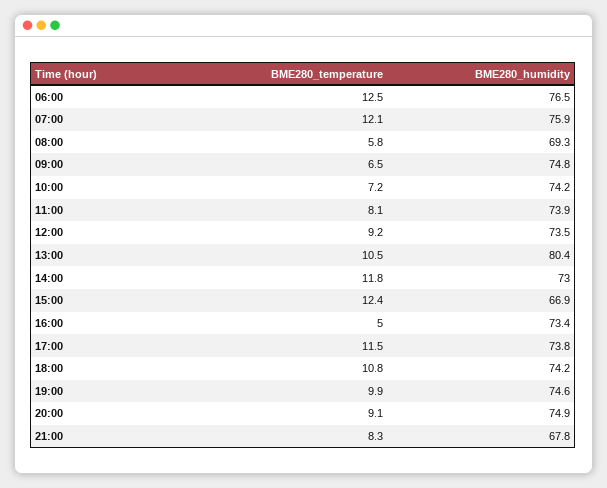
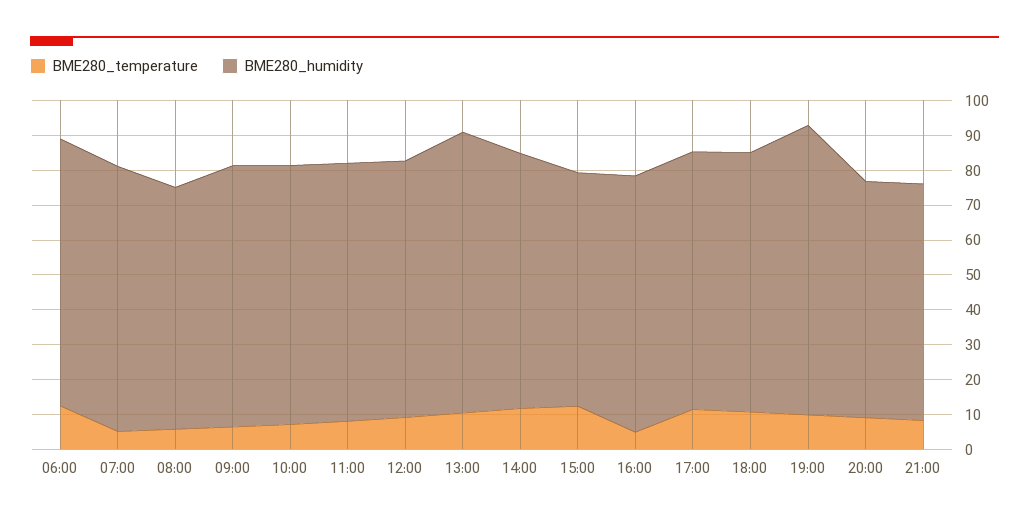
  {
    "BME280_temperature": {
      "06:00": 12.5,
-     "07:00": 12.1,
+     "07:00": 5,
      "08:00": 5.8,
      "09:00": 6.5,
      "10:00": 7.2,
      "11:00": 8.1,
      "12:00": 9.2,
      "13:00": 10.5,
      "14:00": 11.8,
      "15:00": 12.4,
      "16:00": 5,
      "17:00": 11.5,
      "18:00": 10.8,
      "19:00": 9.9,
      "20:00": 9.1,
      "21:00": 8.3
    },
    "BME280_humidity": {
      "06:00": 76.5,
      "07:00": 75.9,
      "08:00": 69.3,
      "09:00": 74.8,
      "10:00": 74.2,
      "11:00": 73.9,
      "12:00": 73.5,
      "13:00": 80.4,
      "14:00": 73,
      "15:00": 66.9,
      "16:00": 73.4,
      "17:00": 73.8,
      "18:00": 74.2,
-     "19:00": 74.6,
+     "19:00": 82.5,
-     "20:00": 74.9,
+     "20:00": 67.5,
      "21:00": 67.8
    }
  }

